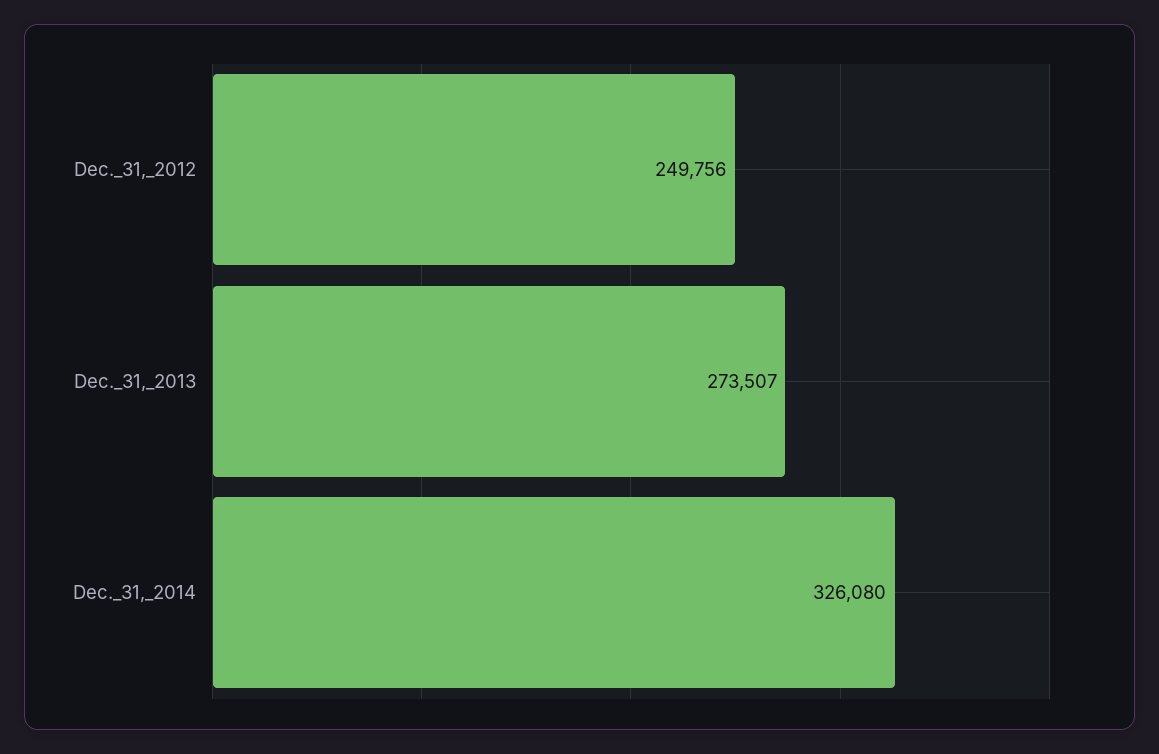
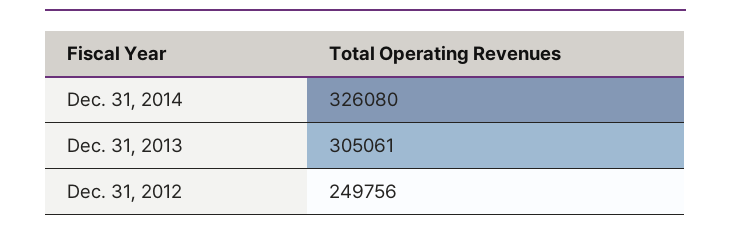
  {
    "Dec._31,_2012": 249756,
-   "Dec._31,_2013": 273507,
+   "Dec._31,_2013": 305061,
    "Dec._31,_2014": 326080
  }

